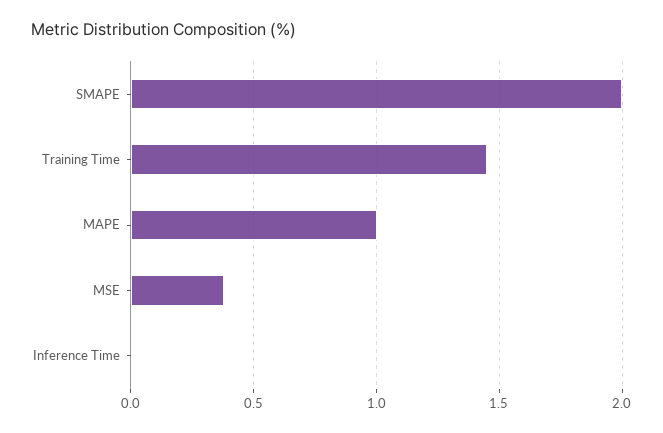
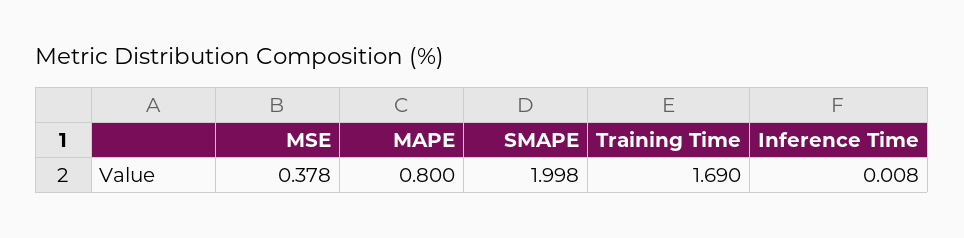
  {
    "SMAPE": 1.998,
-   "Training Time": 1.45,
+   "Training Time": 1.69,
-   "MAPE": 1,
+   "MAPE": 0.8,
    "MSE": 0.378,
    "Inference Time": 0.008
  }

